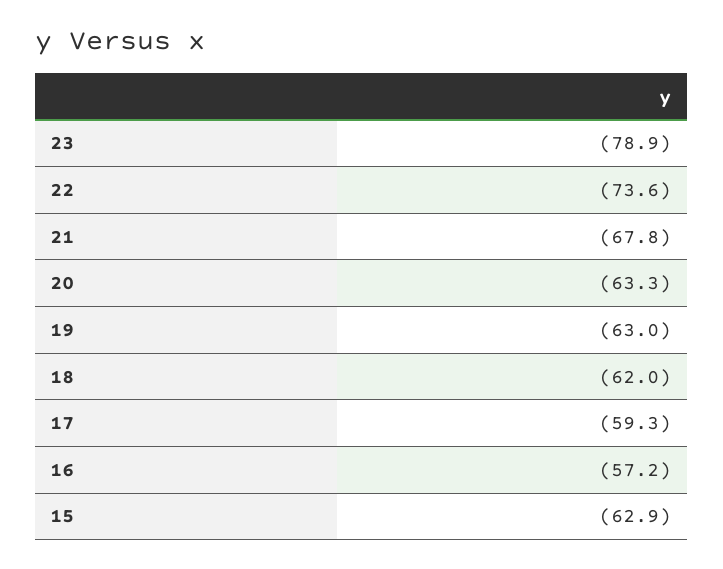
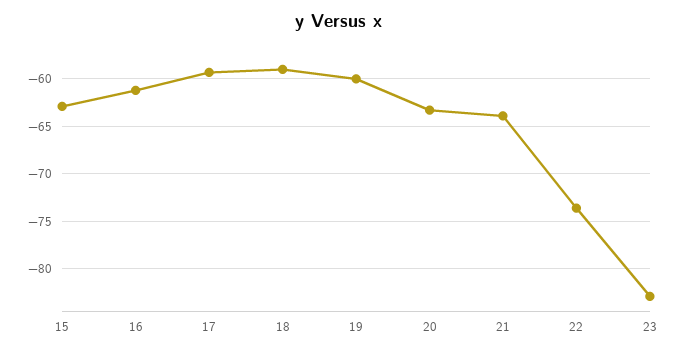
  {
-   "23": -78.9,
+   "23": -83,
    "22": -73.6,
-   "21": -67.8,
+   "21": -64,
    "20": -63.3,
-   "19": -63,
+   "19": -60,
-   "18": -62,
+   "18": -59,
    "17": -59.3,
-   "16": -57.2,
+   "16": -61,
    "15": -62.9
  }

